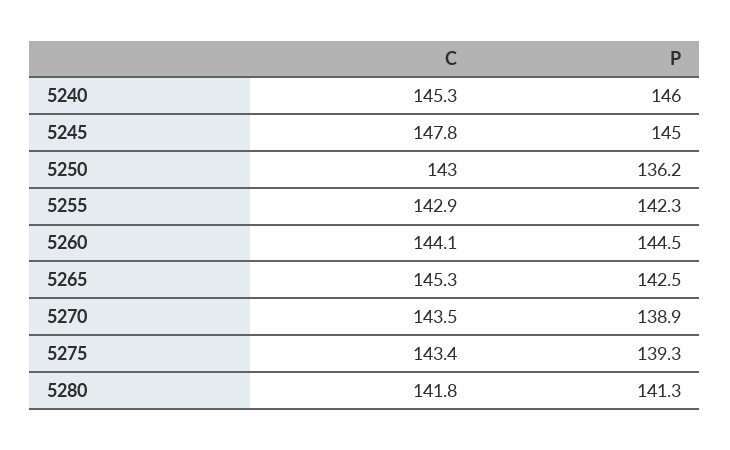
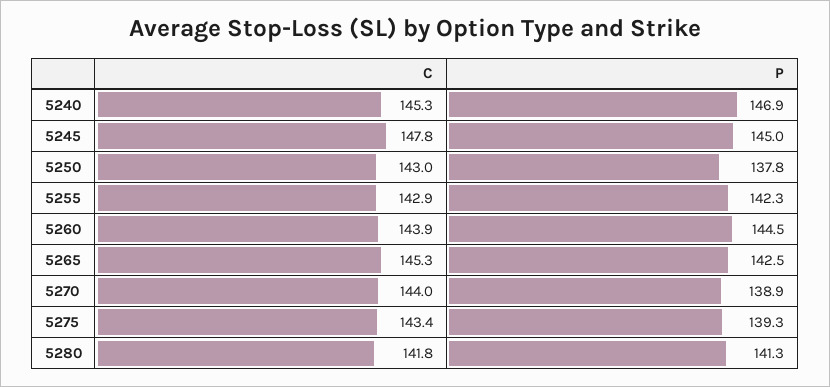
  {
    "C": {
      "5240": 145.3,
      "5245": 147.8,
      "5250": 143,
      "5255": 142.9,
-     "5260": 144.1,
+     "5260": 143.9,
      "5265": 145.3,
-     "5270": 143.5,
+     "5270": 144,
      "5275": 143.4,
      "5280": 141.8
    },
    "P": {
-     "5240": 146,
+     "5240": 146.9,
      "5245": 145,
-     "5250": 136.2,
+     "5250": 137.8,
      "5255": 142.3,
      "5260": 144.5,
      "5265": 142.5,
      "5270": 138.9,
      "5275": 139.3,
      "5280": 141.3
    }
  }

